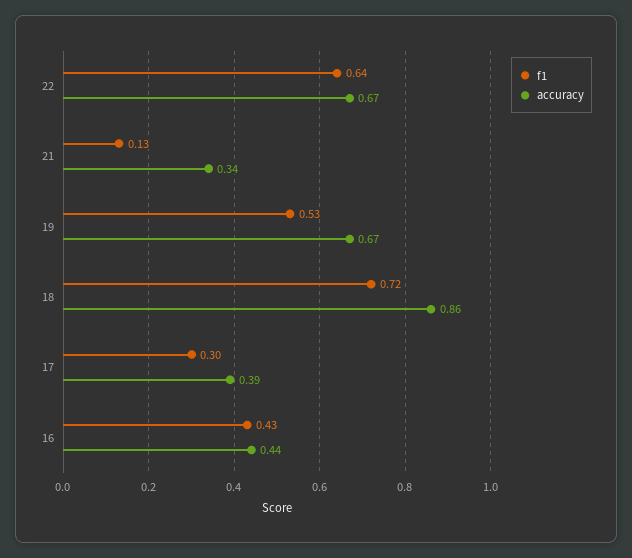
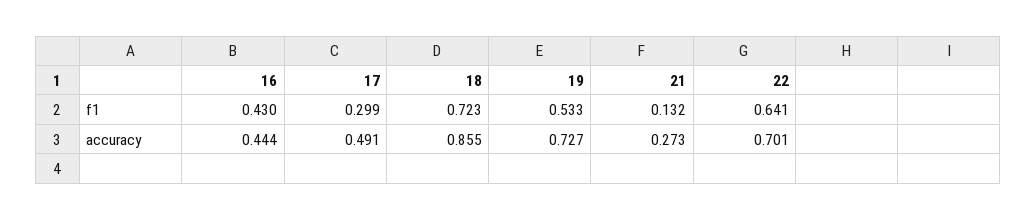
  {
    "f1": {
      "22": 0.641,
      "21": 0.132,
      "19": 0.533,
      "18": 0.723,
      "17": 0.299,
      "16": 0.43
    },
    "accuracy": {
-     "22": 0.67,
+     "22": 0.701,
-     "21": 0.34,
+     "21": 0.273,
-     "19": 0.67,
+     "19": 0.727,
      "18": 0.855,
-     "17": 0.39,
+     "17": 0.491,
      "16": 0.444
    }
  }

